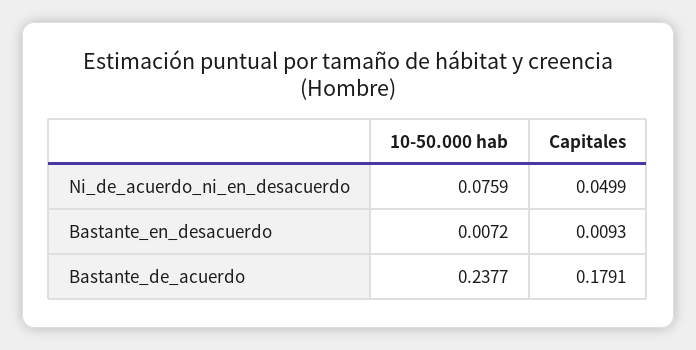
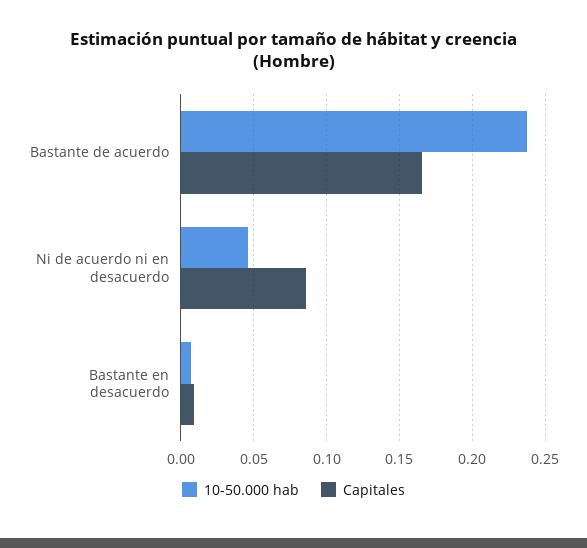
  {
    "10-50.000 hab": {
-     "Ni_de_acuerdo_ni_en_desacuerdo": 0.0759,
+     "Ni_de_acuerdo_ni_en_desacuerdo": 0.045,
      "Bastante_en_desacuerdo": 0.0072,
      "Bastante_de_acuerdo": 0.2377
    },
    "Capitales": {
-     "Ni_de_acuerdo_ni_en_desacuerdo": 0.0499,
+     "Ni_de_acuerdo_ni_en_desacuerdo": 0.085,
      "Bastante_en_desacuerdo": 0.0093,
-     "Bastante_de_acuerdo": 0.1791
+     "Bastante_de_acuerdo": 0.165
    }
  }

